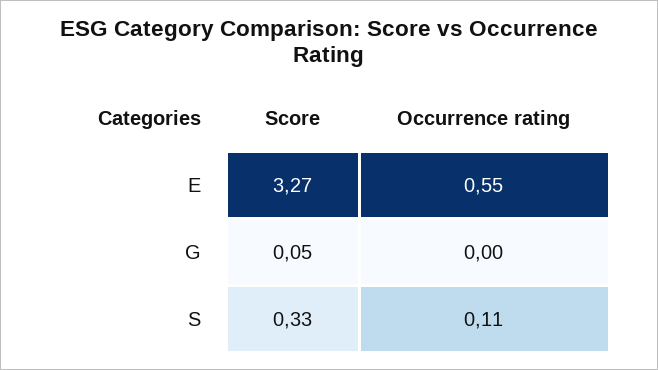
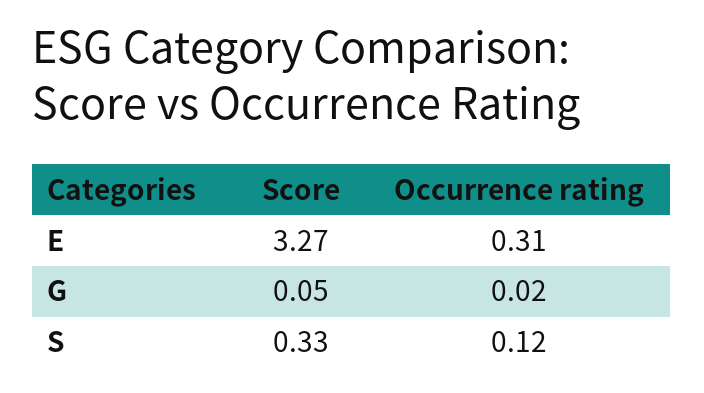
  {
    "Score": {
      "E": 3.27,
      "G": 0.05,
      "S": 0.33
    },
    "Occurrence rating": {
-     "E": 0.55,
+     "E": 0.31,
-     "G": 0,
+     "G": 0.02,
-     "S": 0.11
+     "S": 0.12
    }
  }

